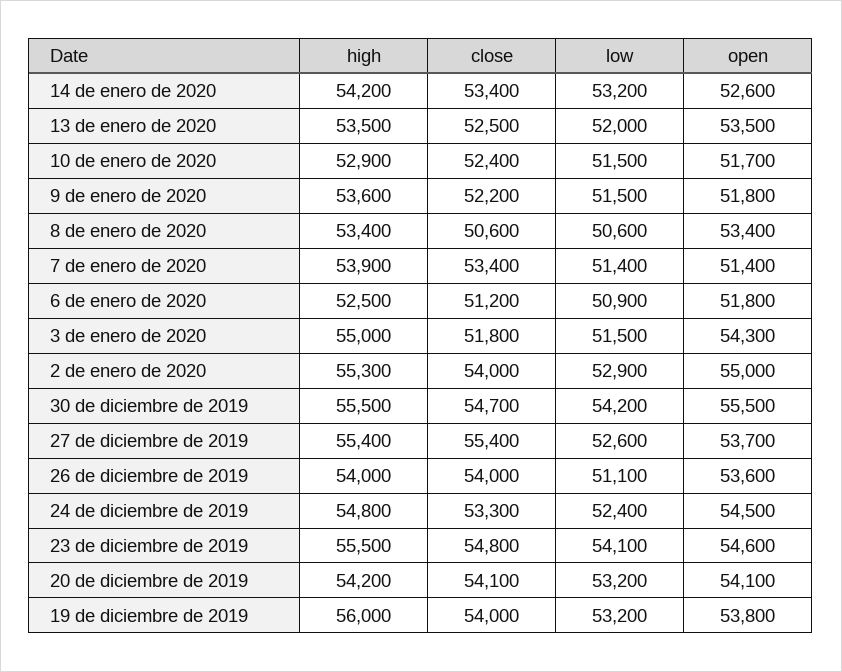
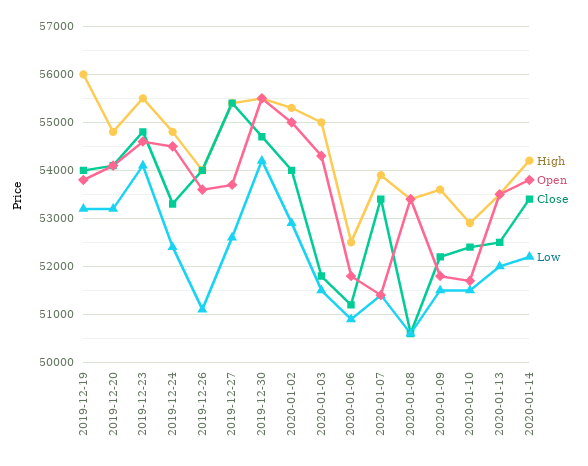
  {
    "high": {
      "14 de enero de 2020": 54200,
      "13 de enero de 2020": 53500,
      "10 de enero de 2020": 52900,
      "9 de enero de 2020": 53600,
      "8 de enero de 2020": 53400,
      "7 de enero de 2020": 53900,
      "6 de enero de 2020": 52500,
      "3 de enero de 2020": 55000,
      "2 de enero de 2020": 55300,
      "30 de diciembre de 2019": 55500,
      "27 de diciembre de 2019": 55400,
      "26 de diciembre de 2019": 54000,
      "24 de diciembre de 2019": 54800,
      "23 de diciembre de 2019": 55500,
-     "20 de diciembre de 2019": 54200,
+     "20 de diciembre de 2019": 54800,
      "19 de diciembre de 2019": 56000
    },
    "close": {
      "14 de enero de 2020": 53400,
      "13 de enero de 2020": 52500,
      "10 de enero de 2020": 52400,
      "9 de enero de 2020": 52200,
      "8 de enero de 2020": 50600,
      "7 de enero de 2020": 53400,
      "6 de enero de 2020": 51200,
      "3 de enero de 2020": 51800,
      "2 de enero de 2020": 54000,
      "30 de diciembre de 2019": 54700,
      "27 de diciembre de 2019": 55400,
      "26 de diciembre de 2019": 54000,
      "24 de diciembre de 2019": 53300,
      "23 de diciembre de 2019": 54800,
      "20 de diciembre de 2019": 54100,
      "19 de diciembre de 2019": 54000
    },
    "low": {
-     "14 de enero de 2020": 53200,
+     "14 de enero de 2020": 52200,
      "13 de enero de 2020": 52000,
      "10 de enero de 2020": 51500,
      "9 de enero de 2020": 51500,
      "8 de enero de 2020": 50600,
      "7 de enero de 2020": 51400,
      "6 de enero de 2020": 50900,
      "3 de enero de 2020": 51500,
      "2 de enero de 2020": 52900,
      "30 de diciembre de 2019": 54200,
      "27 de diciembre de 2019": 52600,
      "26 de diciembre de 2019": 51100,
      "24 de diciembre de 2019": 52400,
      "23 de diciembre de 2019": 54100,
      "20 de diciembre de 2019": 53200,
      "19 de diciembre de 2019": 53200
    },
    "open": {
-     "14 de enero de 2020": 52600,
+     "14 de enero de 2020": 53800,
      "13 de enero de 2020": 53500,
      "10 de enero de 2020": 51700,
      "9 de enero de 2020": 51800,
      "8 de enero de 2020": 53400,
      "7 de enero de 2020": 51400,
      "6 de enero de 2020": 51800,
      "3 de enero de 2020": 54300,
      "2 de enero de 2020": 55000,
      "30 de diciembre de 2019": 55500,
      "27 de diciembre de 2019": 53700,
      "26 de diciembre de 2019": 53600,
      "24 de diciembre de 2019": 54500,
      "23 de diciembre de 2019": 54600,
      "20 de diciembre de 2019": 54100,
      "19 de diciembre de 2019": 53800
    }
  }

